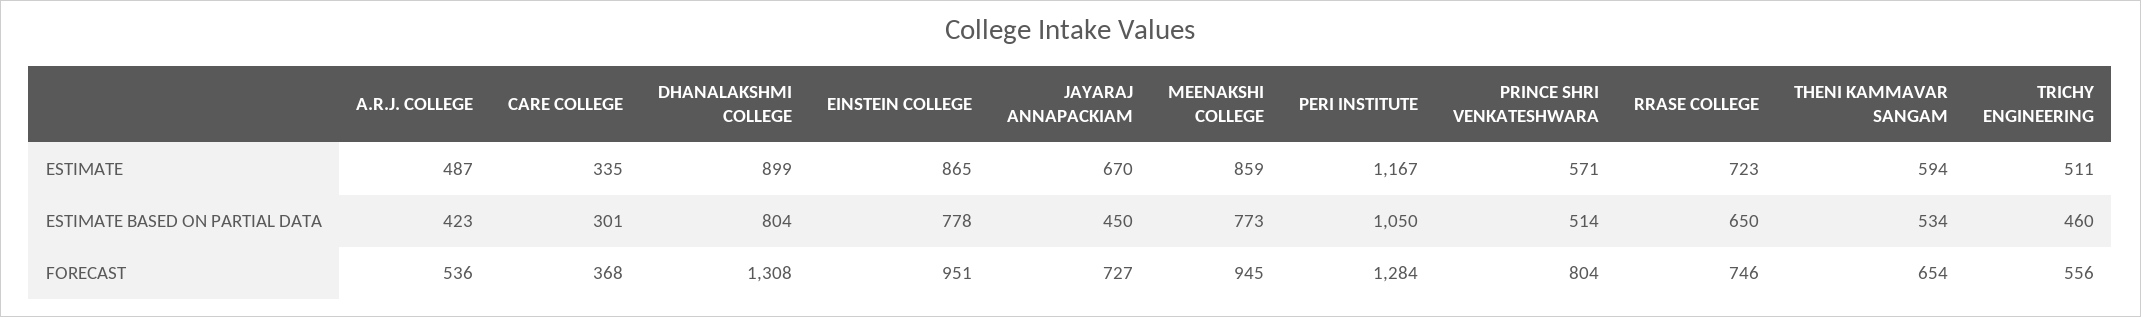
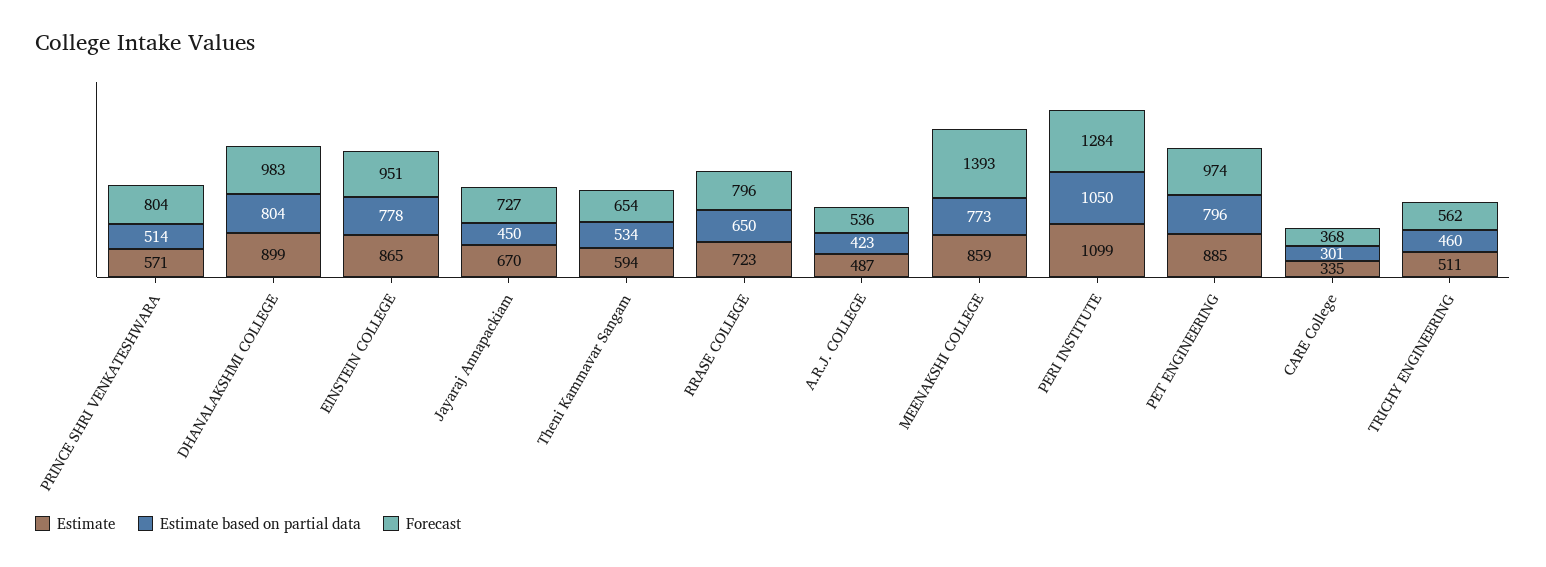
  {
    "ESTIMATE": {
      "A.R.J. COLLEGE": 487,
      "CARE COLLEGE": 335,
      "DHANALAKSHMI COLLEGE": 899,
      "EINSTEIN COLLEGE": 865,
      "JAYARAJ ANNAPACKIAM": 670,
      "MEENAKSHI COLLEGE": 859,
-     "PERI INSTITUTE": 1167,
+     "PERI INSTITUTE": 1099,
      "PRINCE SHRI VENKATESHWARA": 571,
      "RRASE COLLEGE": 723,
      "THENI KAMMAVAR SANGAM": 594,
-     "TRICHY ENGINEERING": 511
+     "TRICHY ENGINEERING": 511,
+     "PET ENGINEERING": 885
    },
    "ESTIMATE BASED ON PARTIAL DATA": {
      "A.R.J. COLLEGE": 423,
      "CARE COLLEGE": 301,
      "DHANALAKSHMI COLLEGE": 804,
      "EINSTEIN COLLEGE": 778,
      "JAYARAJ ANNAPACKIAM": 450,
      "MEENAKSHI COLLEGE": 773,
      "PERI INSTITUTE": 1050,
      "PRINCE SHRI VENKATESHWARA": 514,
      "RRASE COLLEGE": 650,
      "THENI KAMMAVAR SANGAM": 534,
-     "TRICHY ENGINEERING": 460
+     "TRICHY ENGINEERING": 460,
+     "PET ENGINEERING": 796
    },
    "FORECAST": {
      "A.R.J. COLLEGE": 536,
      "CARE COLLEGE": 368,
-     "DHANALAKSHMI COLLEGE": 1308,
+     "DHANALAKSHMI COLLEGE": 983,
      "EINSTEIN COLLEGE": 951,
      "JAYARAJ ANNAPACKIAM": 727,
-     "MEENAKSHI COLLEGE": 945,
+     "MEENAKSHI COLLEGE": 1393,
      "PERI INSTITUTE": 1284,
      "PRINCE SHRI VENKATESHWARA": 804,
-     "RRASE COLLEGE": 746,
+     "RRASE COLLEGE": 796,
      "THENI KAMMAVAR SANGAM": 654,
-     "TRICHY ENGINEERING": 556
+     "TRICHY ENGINEERING": 562,
+     "PET ENGINEERING": 974
    }
  }

